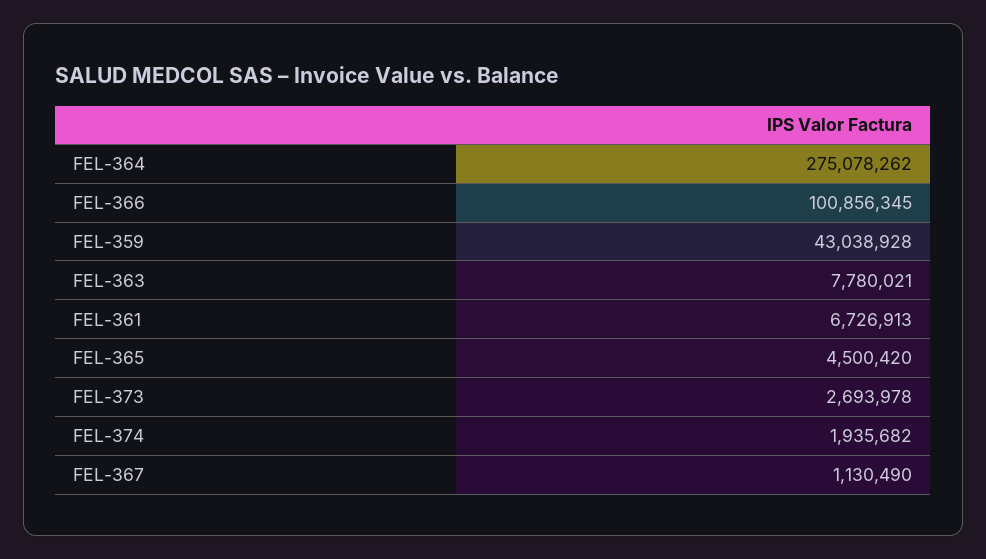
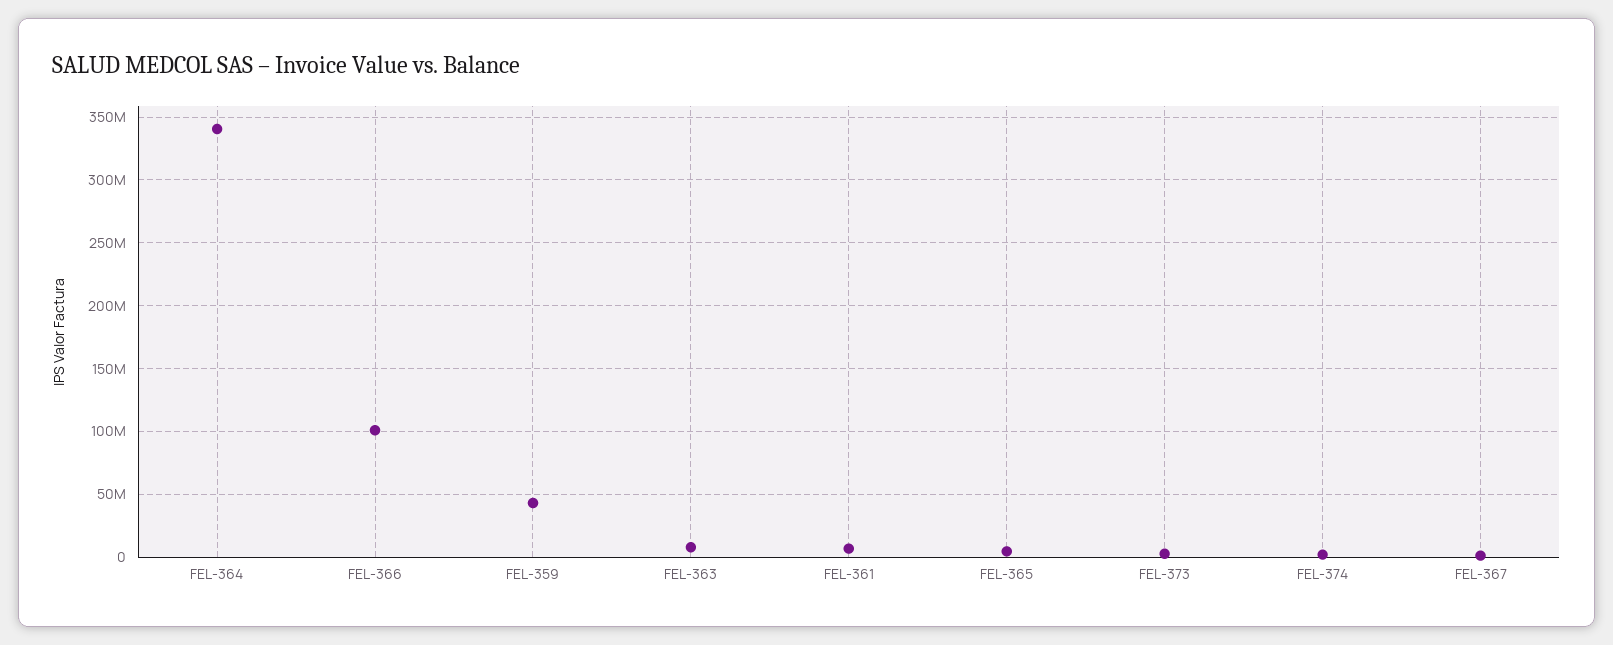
  {
-   "FEL-364": 275078262,
+   "FEL-364": 340000000,
    "FEL-366": 100856345,
    "FEL-359": 43038928,
    "FEL-363": 7780021,
    "FEL-361": 6726913,
    "FEL-365": 4500420,
    "FEL-373": 2693978,
    "FEL-374": 1935682,
    "FEL-367": 1130490
  }

